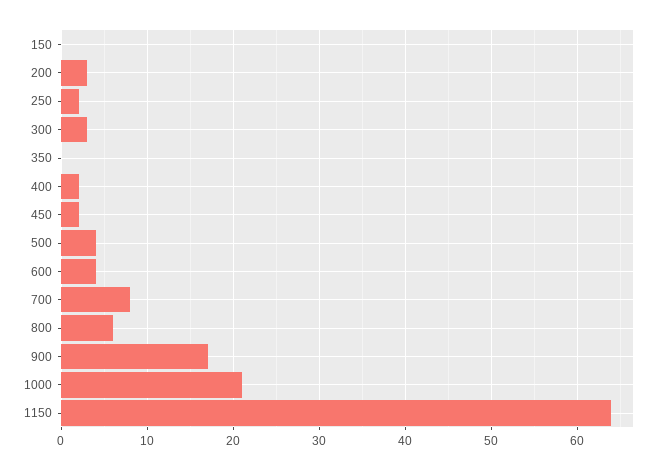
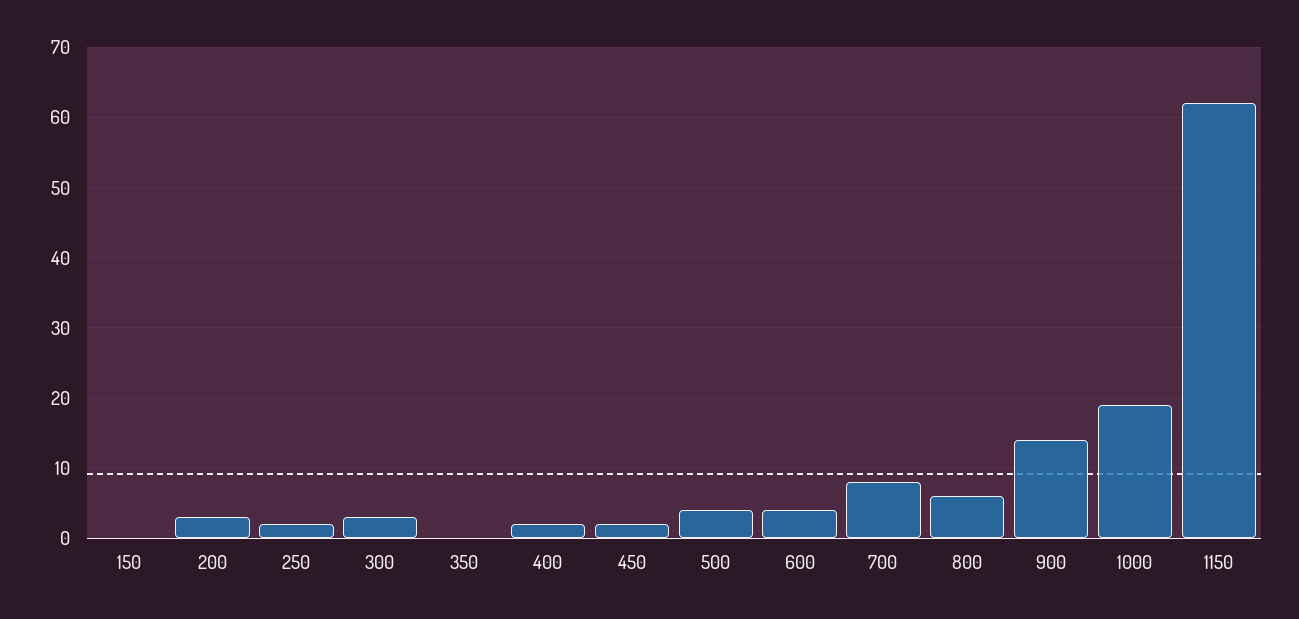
  {
    "150": 0,
    "200": 3,
    "250": 2,
    "300": 3,
    "350": 0,
    "400": 2,
    "450": 2,
    "500": 4,
    "600": 4,
    "700": 8,
    "800": 6,
-   "900": 17,
+   "900": 14,
-   "1000": 21,
+   "1000": 19,
-   "1150": 64
+   "1150": 62
  }

